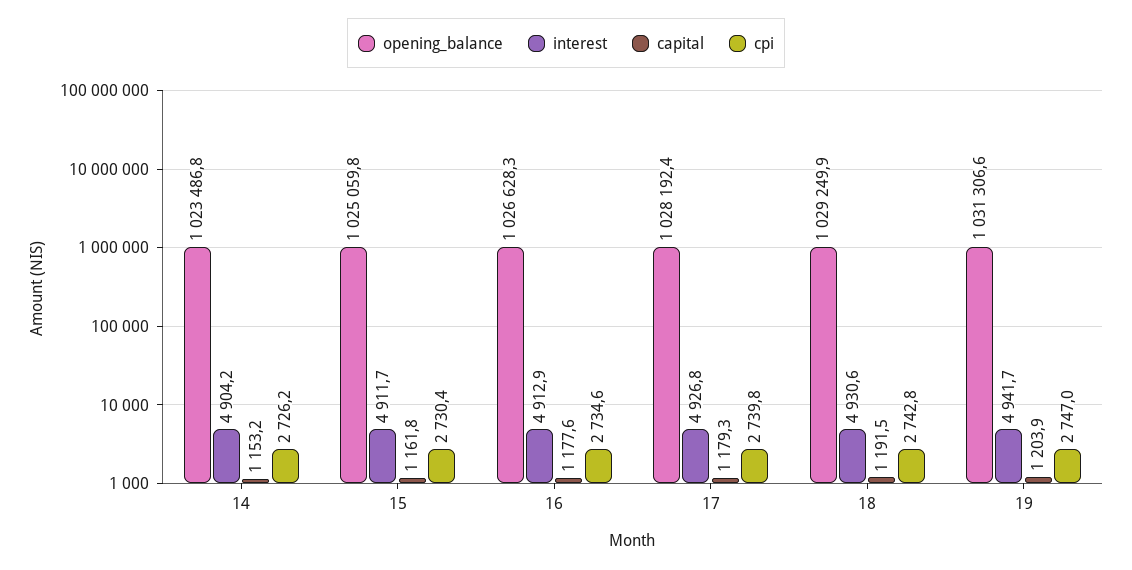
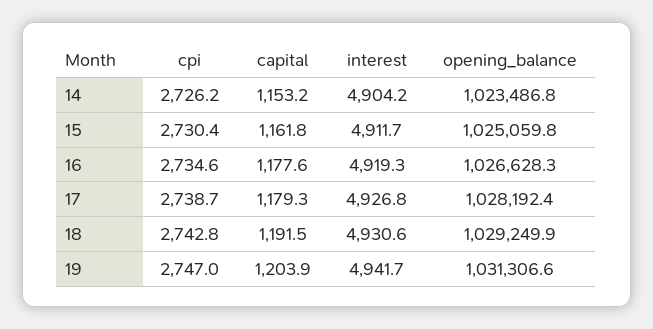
  {
    "opening_balance": {
      "14": 1023486.8,
      "15": 1025059.8,
      "16": 1026628.3,
      "17": 1028192.4,
      "18": 1029249.9,
      "19": 1031306.6
    },
    "interest": {
      "14": 4904.2,
      "15": 4911.7,
-     "16": 4912.9,
+     "16": 4919.3,
      "17": 4926.8,
      "18": 4930.6,
      "19": 4941.7
    },
    "capital": {
      "14": 1153.2,
      "15": 1161.8,
      "16": 1177.6,
      "17": 1179.3,
      "18": 1191.5,
      "19": 1203.9
    },
    "cpi": {
      "14": 2726.2,
      "15": 2730.4,
      "16": 2734.6,
-     "17": 2739.8,
+     "17": 2738.7,
      "18": 2742.8,
      "19": 2747
    }
  }

